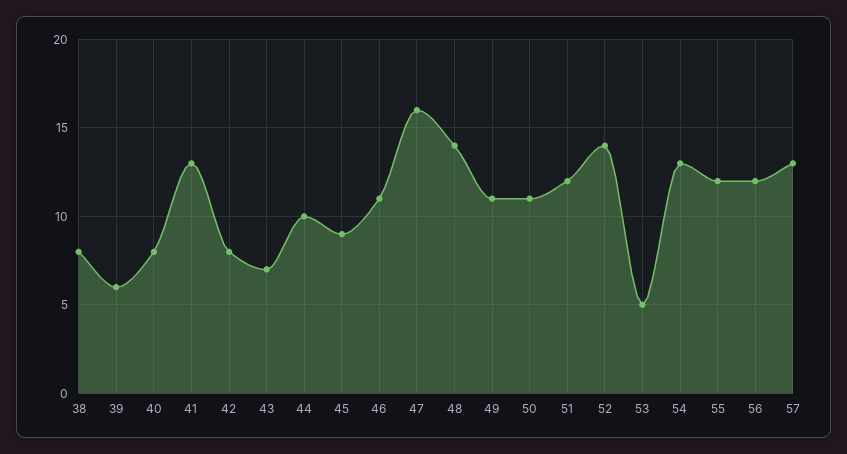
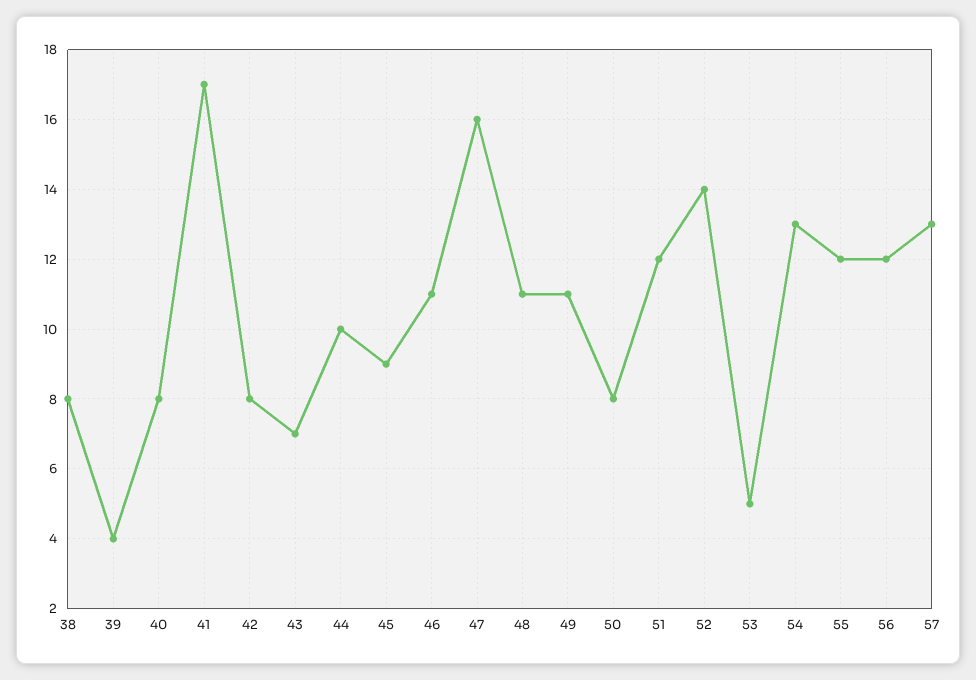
  {
    "38": 8,
-   "39": 6,
+   "39": 4,
    "40": 8,
-   "41": 13,
+   "41": 17,
    "42": 8,
    "43": 7,
    "44": 10,
    "45": 9,
    "46": 11,
    "47": 16,
-   "48": 14,
+   "48": 11,
    "49": 11,
-   "50": 11,
+   "50": 8,
    "51": 12,
    "52": 14,
    "53": 5,
    "54": 13,
    "55": 12,
    "56": 12,
    "57": 13
  }

